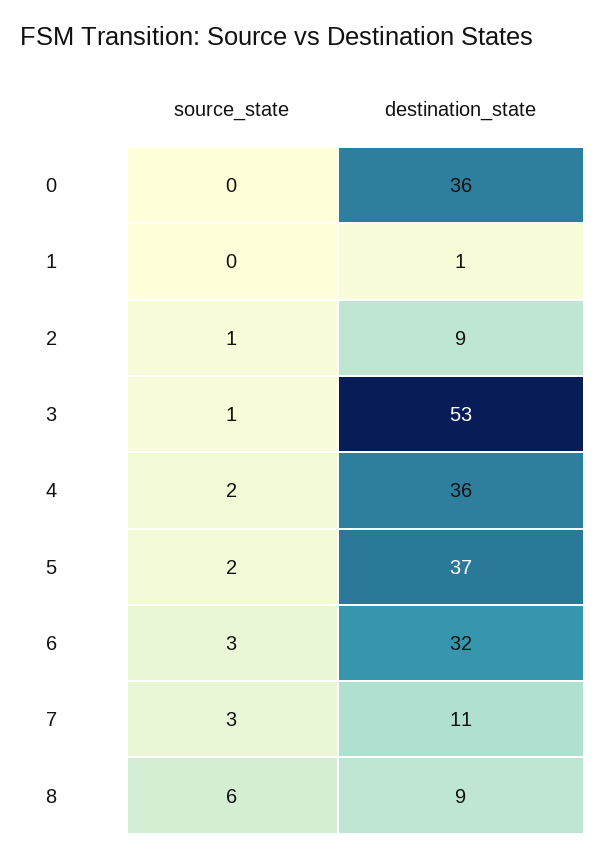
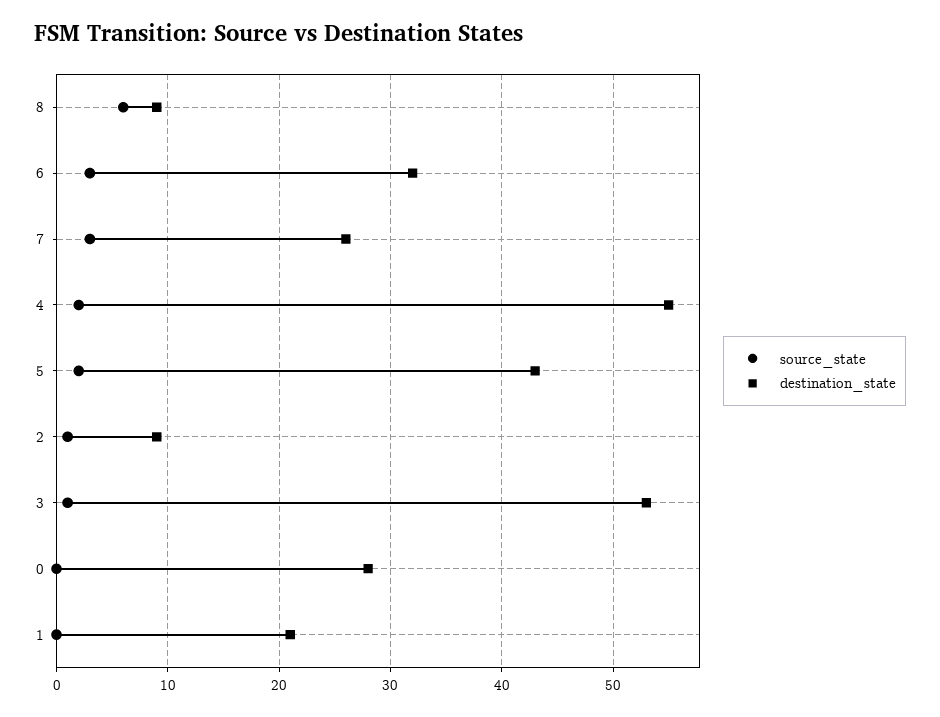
  {
    "source_state": {
      "0": 0,
      "1": 0,
      "2": 1,
      "3": 1,
      "4": 2,
      "5": 2,
      "6": 3,
      "7": 3,
      "8": 6
    },
    "destination_state": {
-     "0": 36,
+     "0": 28,
-     "1": 1,
+     "1": 21,
      "2": 9,
      "3": 53,
-     "4": 36,
+     "4": 55,
-     "5": 37,
+     "5": 43,
      "6": 32,
-     "7": 11,
+     "7": 26,
      "8": 9
    }
  }

